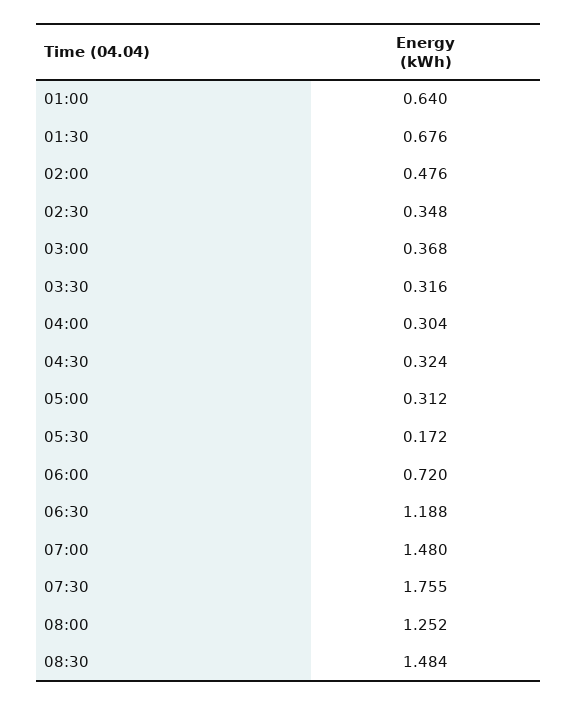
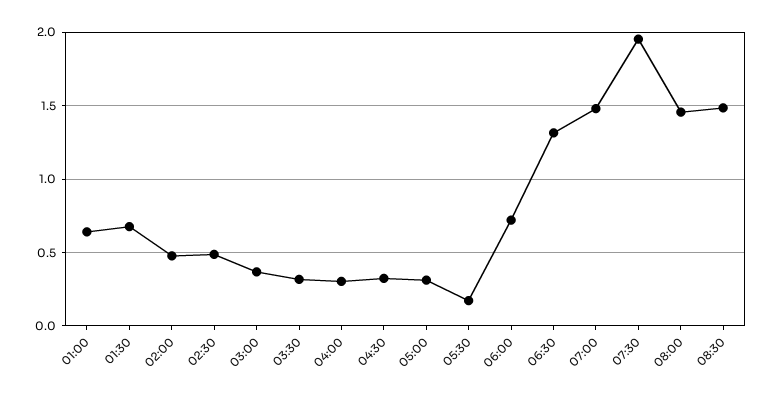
  {
    "01:00": 0.64,
    "01:30": 0.676,
    "02:00": 0.476,
-   "02:30": 0.348,
+   "02:30": 0.5,
    "03:00": 0.368,
    "03:30": 0.316,
    "04:00": 0.304,
    "04:30": 0.324,
    "05:00": 0.312,
    "05:30": 0.172,
    "06:00": 0.72,
-   "06:30": 1.188,
+   "06:30": 1.3,
    "07:00": 1.48,
-   "07:30": 1.755,
+   "07:30": 1.95,
-   "08:00": 1.252,
+   "08:00": 1.45,
    "08:30": 1.484
  }

